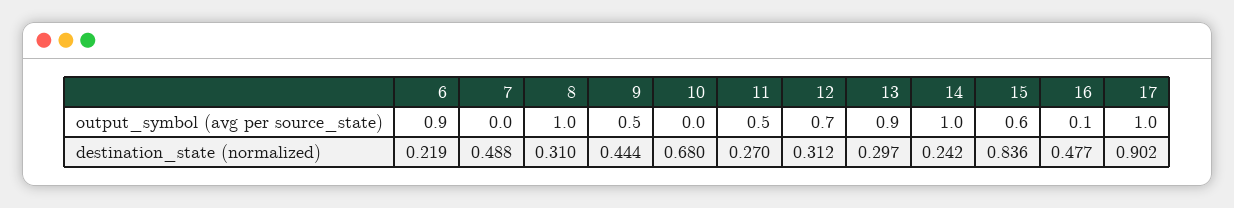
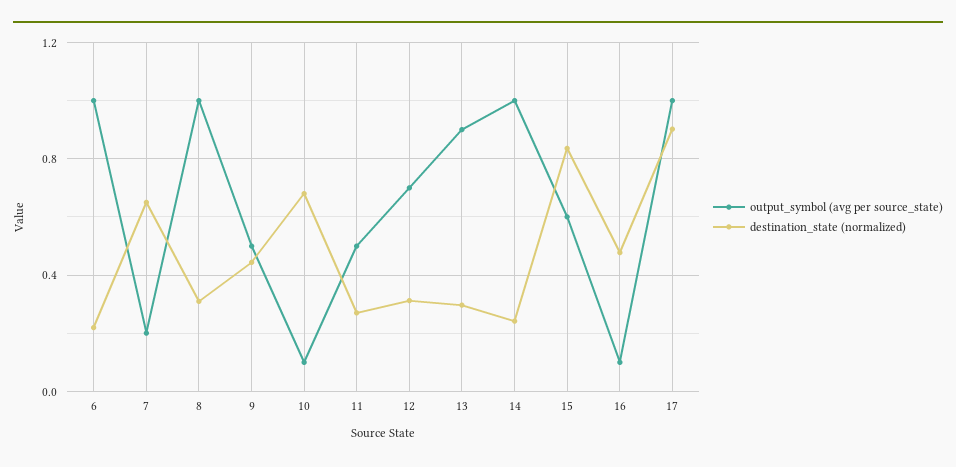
  {
    "output_symbol (avg per source_state)": {
-     "6": 0.9,
+     "6": 1,
-     "7": 0,
+     "7": 0.2,
      "8": 1,
      "9": 0.5,
-     "10": 0,
+     "10": 0.1,
      "11": 0.5,
      "12": 0.7,
      "13": 0.9,
      "14": 1,
      "15": 0.6,
      "16": 0.1,
      "17": 1
    },
    "destination_state (normalized)": {
      "6": 0.219,
-     "7": 0.488,
+     "7": 0.65,
      "8": 0.31,
      "9": 0.444,
      "10": 0.68,
      "11": 0.27,
      "12": 0.312,
      "13": 0.297,
      "14": 0.242,
      "15": 0.836,
      "16": 0.477,
      "17": 0.902
    }
  }

